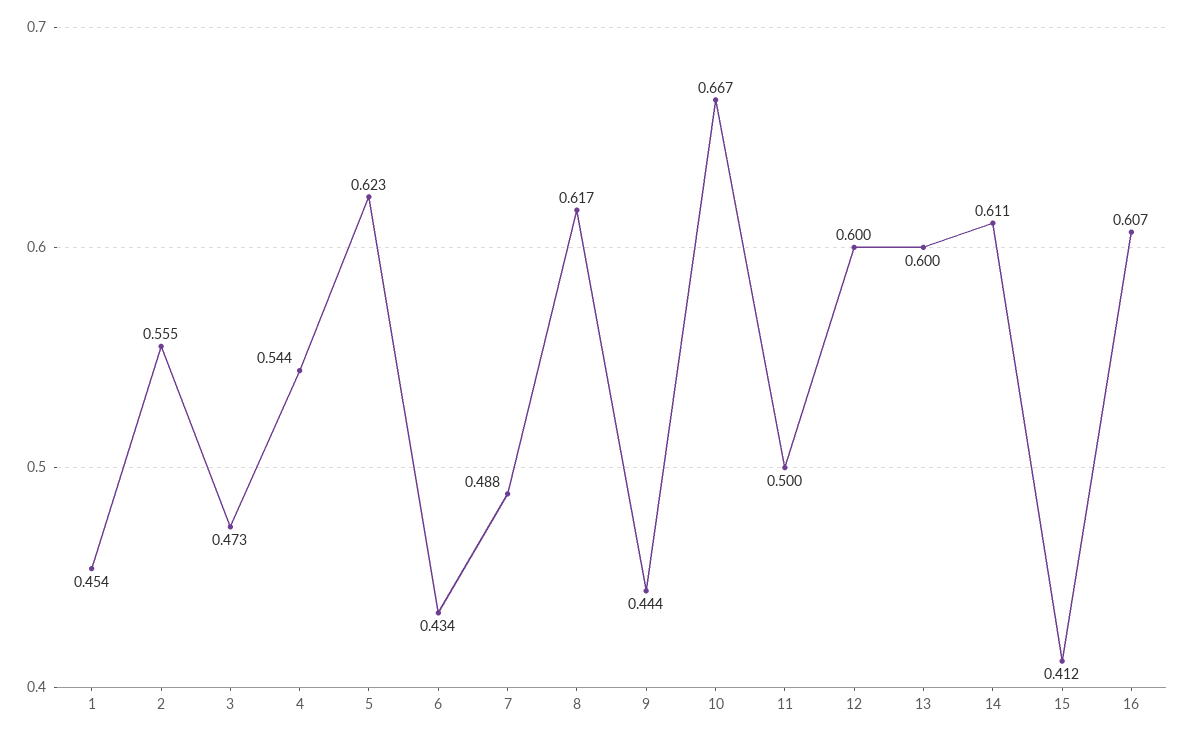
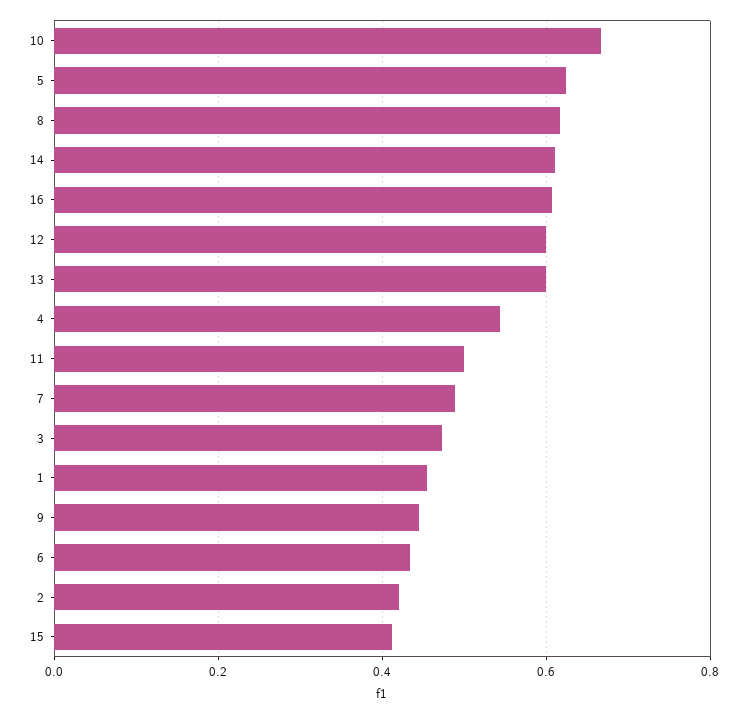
  {
    "1": 0.454,
-   "2": 0.555,
+   "2": 0.42,
    "3": 0.473,
    "4": 0.544,
    "5": 0.623,
    "6": 0.434,
    "7": 0.488,
    "8": 0.617,
    "9": 0.444,
    "10": 0.667,
    "11": 0.5,
    "12": 0.6,
    "13": 0.6,
    "14": 0.611,
    "15": 0.412,
    "16": 0.607
  }

